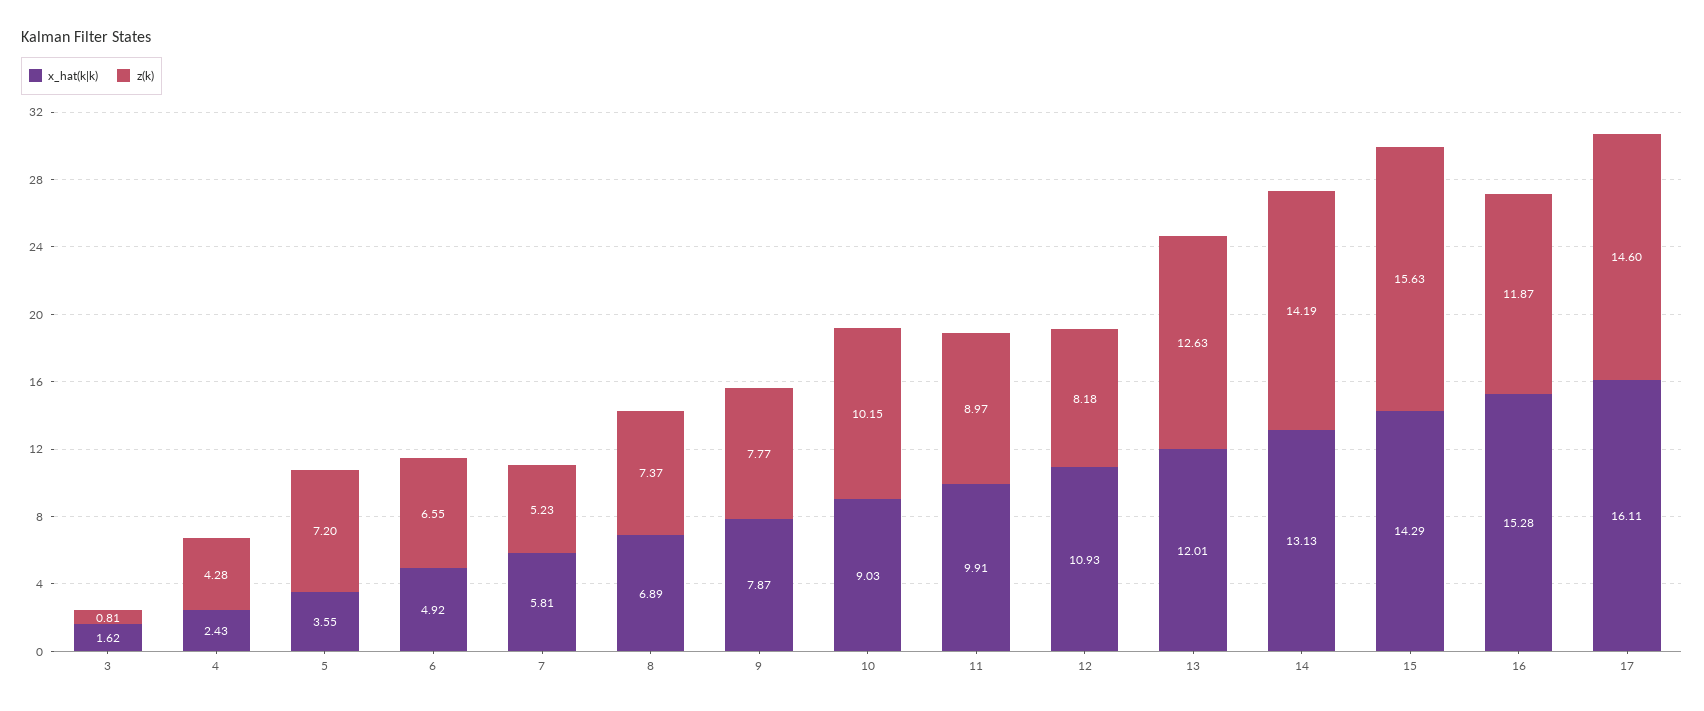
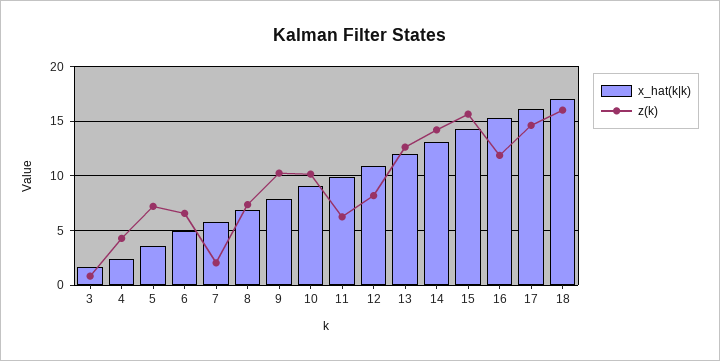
  {
    "x_hat(k|k)": {
      "3": 1.62,
      "4": 2.43,
      "5": 3.55,
      "6": 4.92,
      "7": 5.81,
      "8": 6.89,
      "9": 7.87,
      "10": 9.03,
      "11": 9.91,
      "12": 10.93,
      "13": 12.01,
      "14": 13.13,
      "15": 14.29,
      "16": 15.28,
-     "17": 16.11
+     "17": 16.11,
+     "18": 17
    },
    "z(k)": {
      "3": 0.81,
      "4": 4.28,
      "5": 7.2,
      "6": 6.55,
-     "7": 5.23,
+     "7": 2,
      "8": 7.37,
-     "9": 7.77,
+     "9": 10,
      "10": 10.15,
-     "11": 8.97,
+     "11": 6,
      "12": 8.18,
      "13": 12.63,
      "14": 14.19,
      "15": 15.63,
      "16": 11.87,
-     "17": 14.6
+     "17": 14.6,
+     "18": 16
    }
  }

